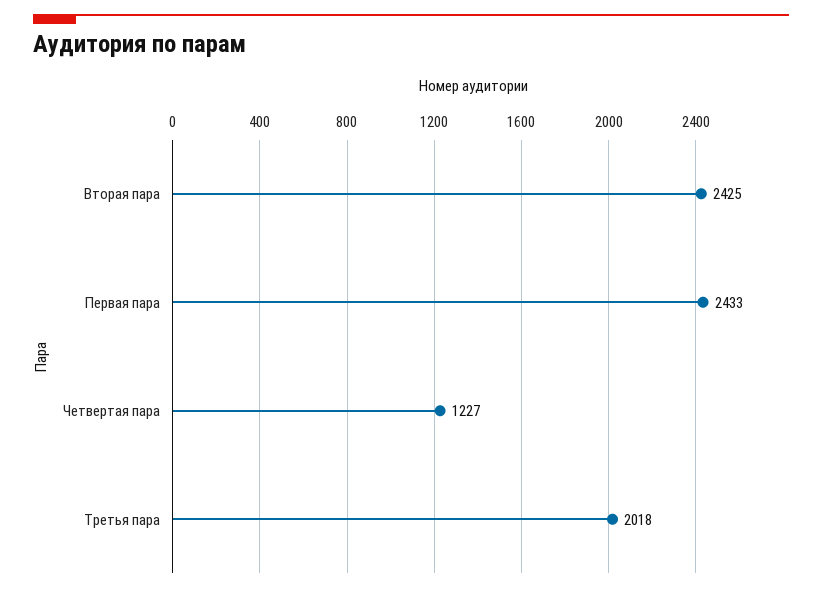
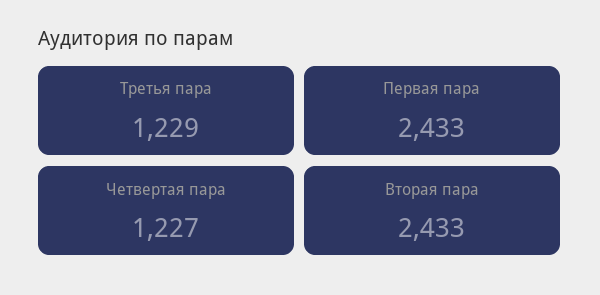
  {
-   "Вторая пара": 2425,
+   "Вторая пара": 2433,
    "Первая пара": 2433,
    "Четвертая пара": 1227,
-   "Третья пара": 2018
+   "Третья пара": 1229
  }

